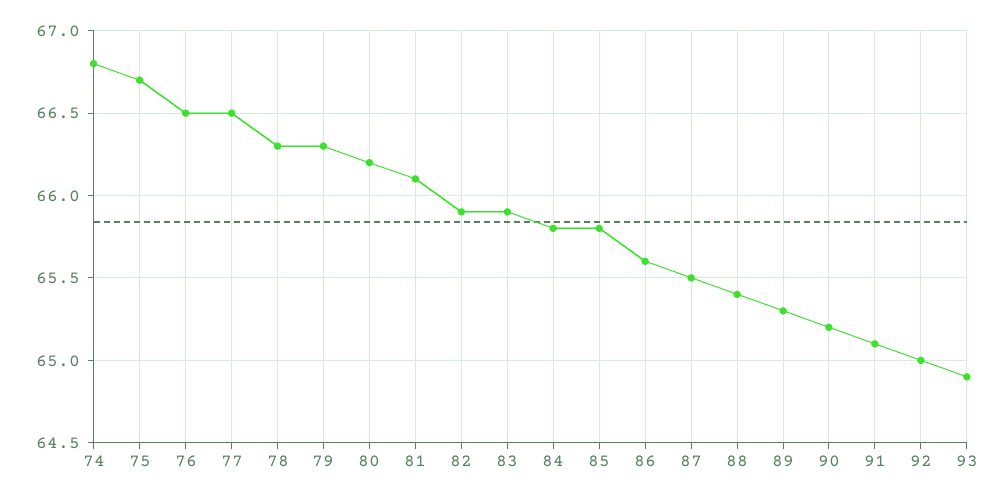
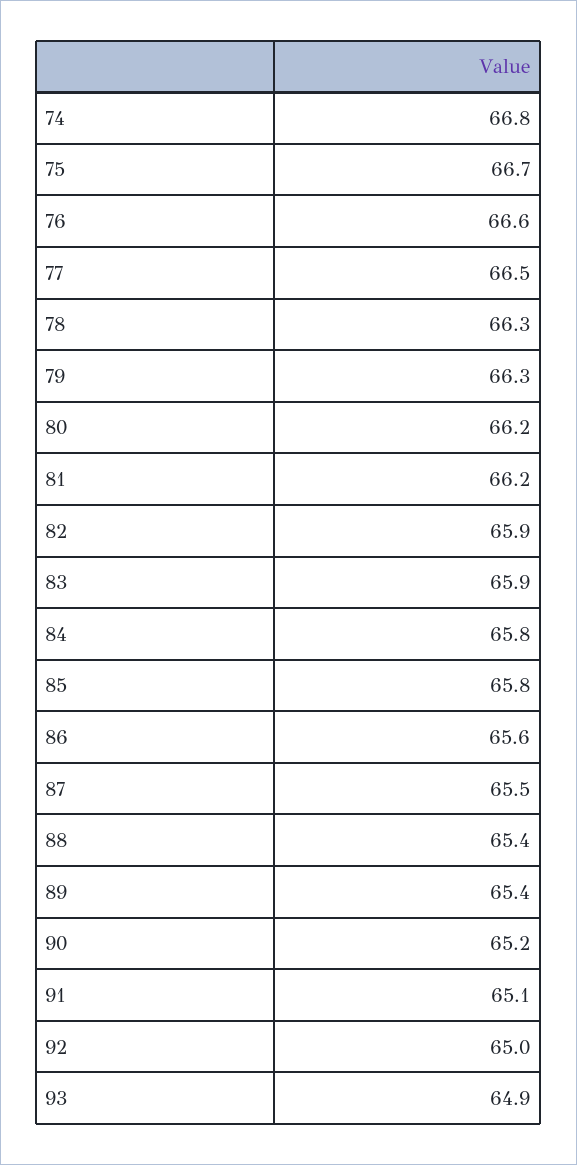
  {
    "74": 66.8,
    "75": 66.7,
-   "76": 66.5,
+   "76": 66.6,
    "77": 66.5,
    "78": 66.3,
    "79": 66.3,
    "80": 66.2,
-   "81": 66.1,
+   "81": 66.2,
    "82": 65.9,
    "83": 65.9,
    "84": 65.8,
    "85": 65.8,
    "86": 65.6,
    "87": 65.5,
    "88": 65.4,
-   "89": 65.3,
+   "89": 65.4,
    "90": 65.2,
    "91": 65.1,
    "92": 65,
    "93": 64.9
  }

